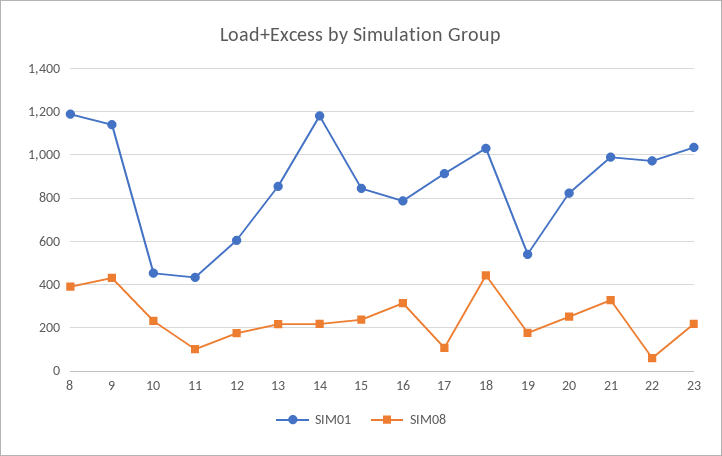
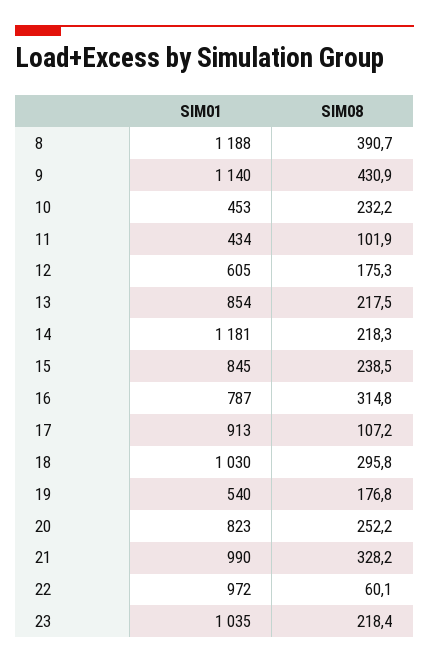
  {
    "SIM01": {
      "8": 1188,
      "9": 1140,
      "10": 453,
      "11": 434,
      "12": 605,
      "13": 854,
      "14": 1181,
      "15": 845,
      "16": 787,
      "17": 913,
      "18": 1030,
      "19": 540,
      "20": 823,
      "21": 990,
      "22": 972,
      "23": 1035
    },
    "SIM08": {
      "8": 390.7,
      "9": 430.9,
      "10": 232.2,
      "11": 101.9,
      "12": 175.3,
      "13": 217.5,
      "14": 218.3,
      "15": 238.5,
      "16": 314.8,
      "17": 107.2,
-     "18": 450,
+     "18": 295.8,
      "19": 176.8,
      "20": 252.2,
      "21": 328.2,
      "22": 60.1,
      "23": 218.4
    }
  }

